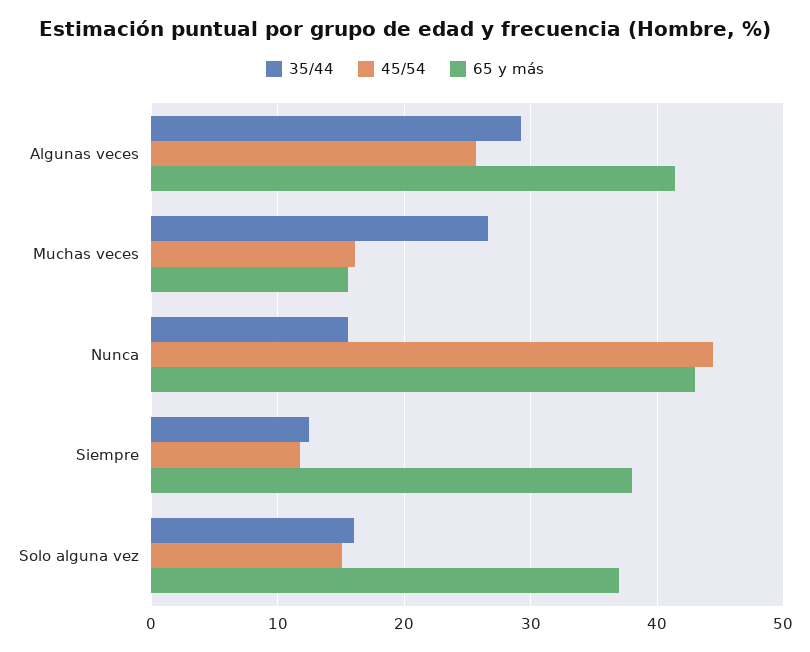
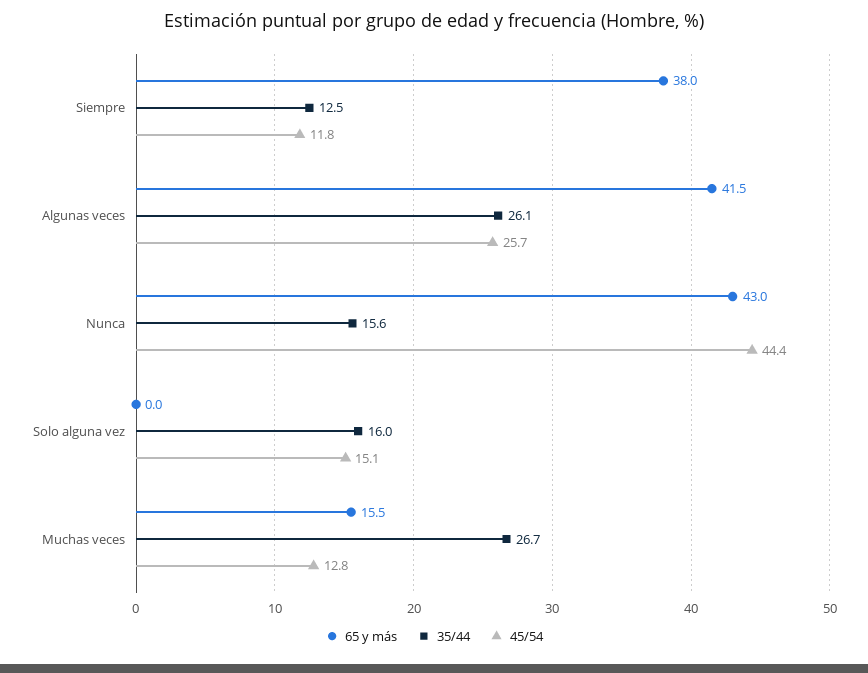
  {
    "35/44": {
-     "Algunas veces": 29,
+     "Algunas veces": 26.1,
      "Muchas veces": 26.7,
      "Nunca": 15.6,
      "Siempre": 12.5,
      "Solo alguna vez": 16
    },
    "45/54": {
      "Algunas veces": 25.7,
-     "Muchas veces": 16,
+     "Muchas veces": 12.8,
      "Nunca": 44.4,
      "Siempre": 11.8,
      "Solo alguna vez": 15.1
    },
    "65 y más": {
      "Algunas veces": 41.5,
      "Muchas veces": 15.5,
      "Nunca": 43,
      "Siempre": 38,
-     "Solo alguna vez": 37
+     "Solo alguna vez": 0
    }
  }

